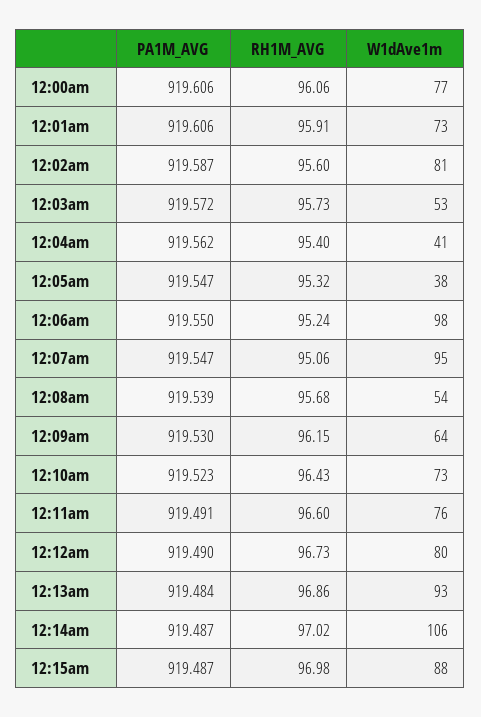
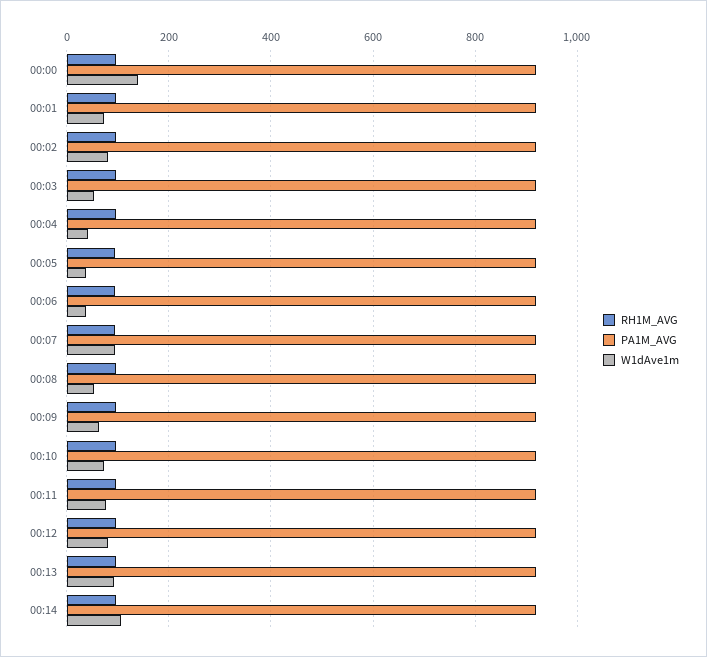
  {
    "PA1M_AVG": {
      "12:00am": 919.606,
      "12:01am": 919.606,
      "12:02am": 919.587,
      "12:03am": 919.572,
      "12:04am": 919.562,
      "12:05am": 919.547,
      "12:06am": 919.55,
      "12:07am": 919.547,
      "12:08am": 919.539,
      "12:09am": 919.53,
      "12:10am": 919.523,
      "12:11am": 919.491,
      "12:12am": 919.49,
      "12:13am": 919.484,
-     "12:14am": 919.487,
+     "12:14am": 919.487
-     "12:15am": 919.487
    },
    "RH1M_AVG": {
      "12:00am": 96.06,
      "12:01am": 95.91,
      "12:02am": 95.6,
      "12:03am": 95.73,
      "12:04am": 95.4,
      "12:05am": 95.32,
      "12:06am": 95.24,
      "12:07am": 95.06,
      "12:08am": 95.68,
      "12:09am": 96.15,
      "12:10am": 96.43,
      "12:11am": 96.6,
      "12:12am": 96.73,
      "12:13am": 96.86,
-     "12:14am": 97.02,
+     "12:14am": 97.02
-     "12:15am": 96.98
    },
    "W1dAve1m": {
-     "12:00am": 77,
+     "12:00am": 140,
      "12:01am": 73,
      "12:02am": 81,
      "12:03am": 53,
      "12:04am": 41,
      "12:05am": 38,
-     "12:06am": 98,
+     "12:06am": 40,
      "12:07am": 95,
      "12:08am": 54,
      "12:09am": 64,
      "12:10am": 73,
      "12:11am": 76,
      "12:12am": 80,
      "12:13am": 93,
-     "12:14am": 106,
+     "12:14am": 106
-     "12:15am": 88
    }
  }

